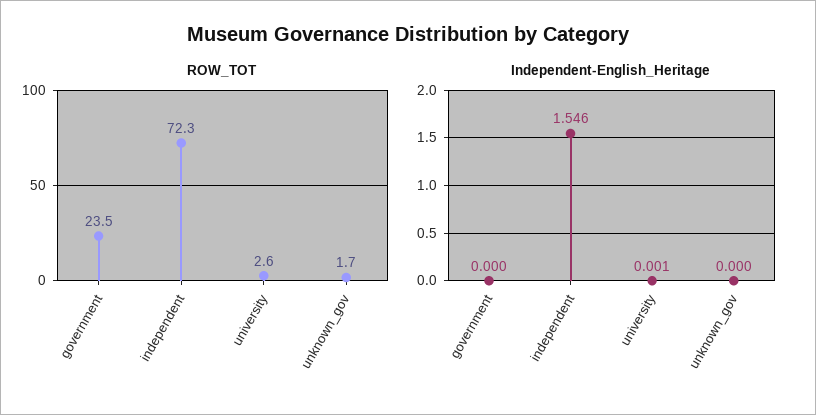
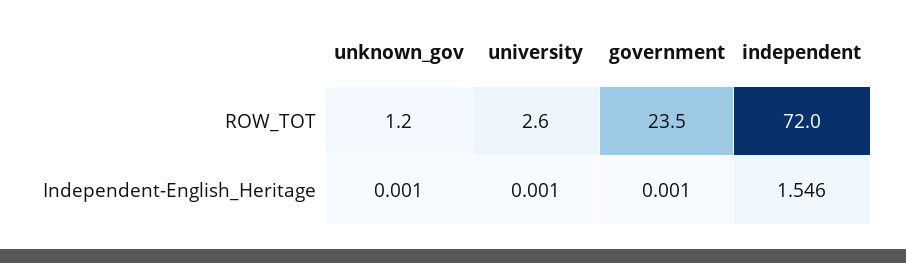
  {
    "ROW_TOT": {
      "government": 23.5,
-     "independent": 72.3,
+     "independent": 72,
      "university": 2.6,
-     "unknown_gov": 1.7
+     "unknown_gov": 1.2
    },
    "Independent-English_Heritage": {
-     "government": 0,
+     "government": 0.001,
      "independent": 1.546,
      "university": 0.001,
-     "unknown_gov": 0
+     "unknown_gov": 0.001
    }
  }

